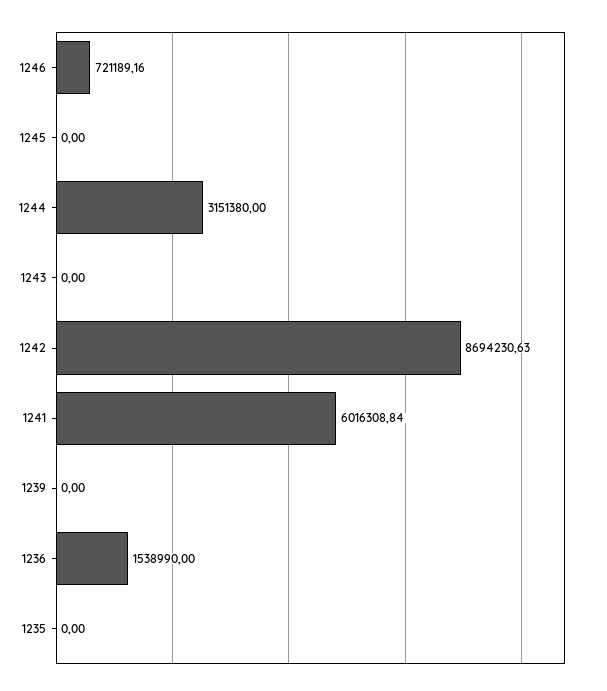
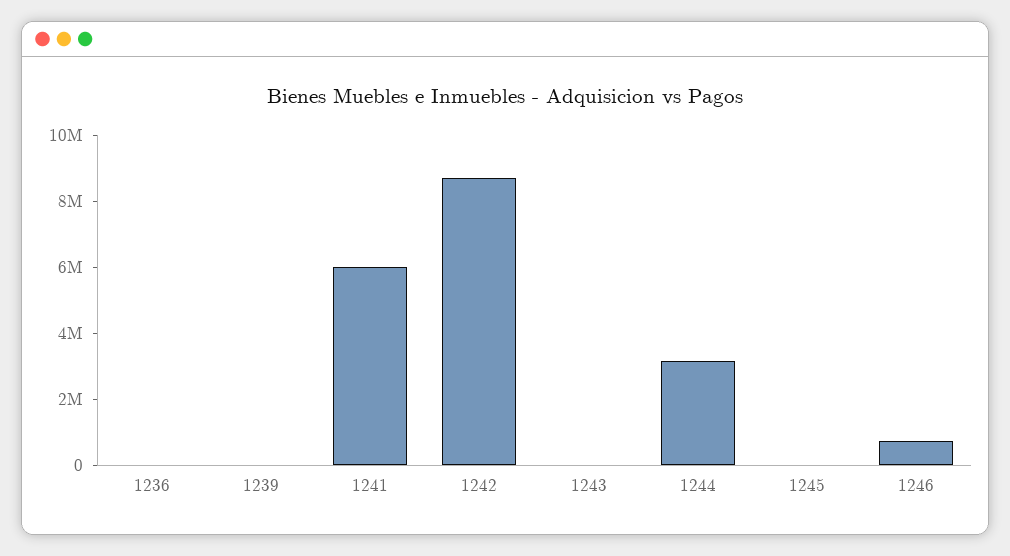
  {
    "1246": 721189.16,
    "1245": 0,
    "1244": 3151380,
    "1243": 0,
    "1242": 8694230.63,
    "1241": 6016308.84,
    "1239": 0,
-   "1236": 1538990,
+   "1236": 0
-   "1235": 0
  }

